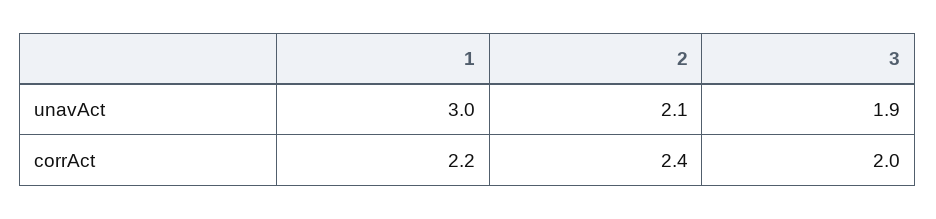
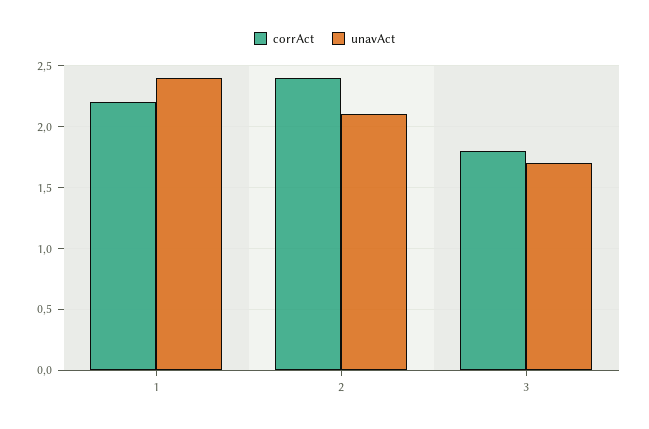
  {
    "unavAct": {
-     "1": 3,
+     "1": 2.4,
      "2": 2.1,
-     "3": 1.9
+     "3": 1.7
    },
    "corrAct": {
      "1": 2.2,
      "2": 2.4,
-     "3": 2
+     "3": 1.8
    }
  }

